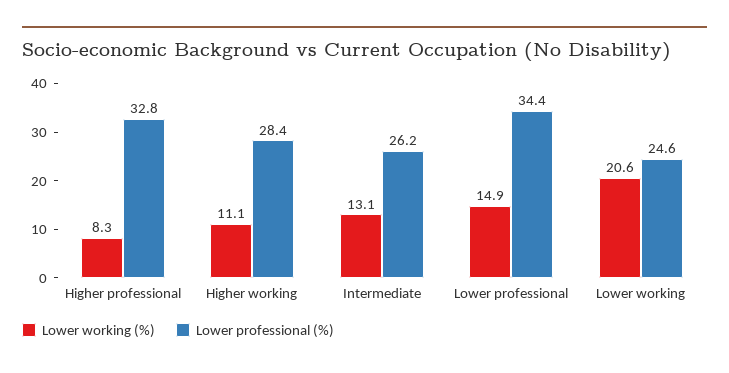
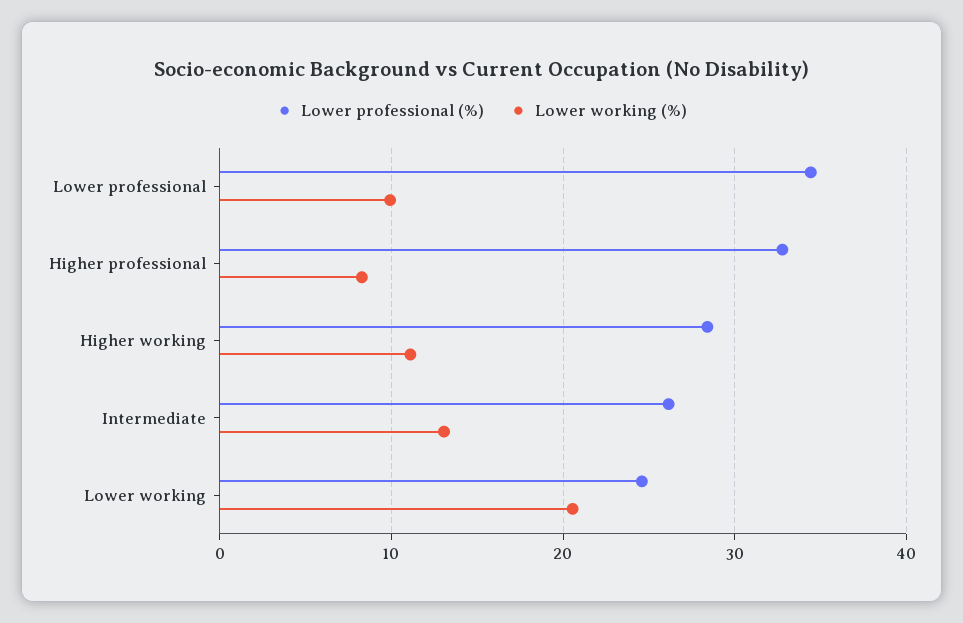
  {
    "Lower working (%)": {
      "Higher professional": 8.3,
      "Higher working": 11.1,
      "Intermediate": 13.1,
-     "Lower professional": 14.9,
+     "Lower professional": 10,
      "Lower working": 20.6
    },
    "Lower professional (%)": {
      "Higher professional": 32.8,
      "Higher working": 28.4,
      "Intermediate": 26.2,
      "Lower professional": 34.4,
      "Lower working": 24.6
    }
  }

